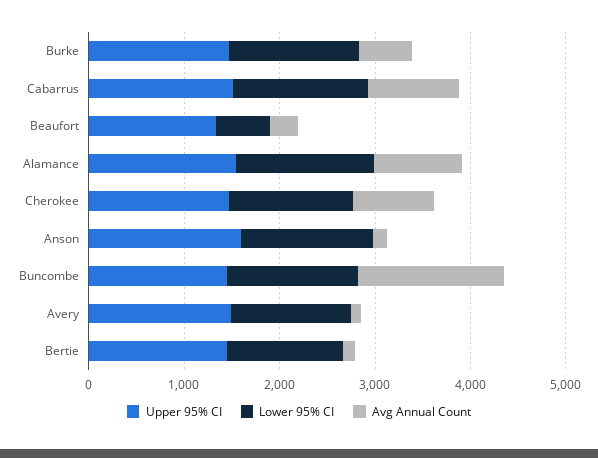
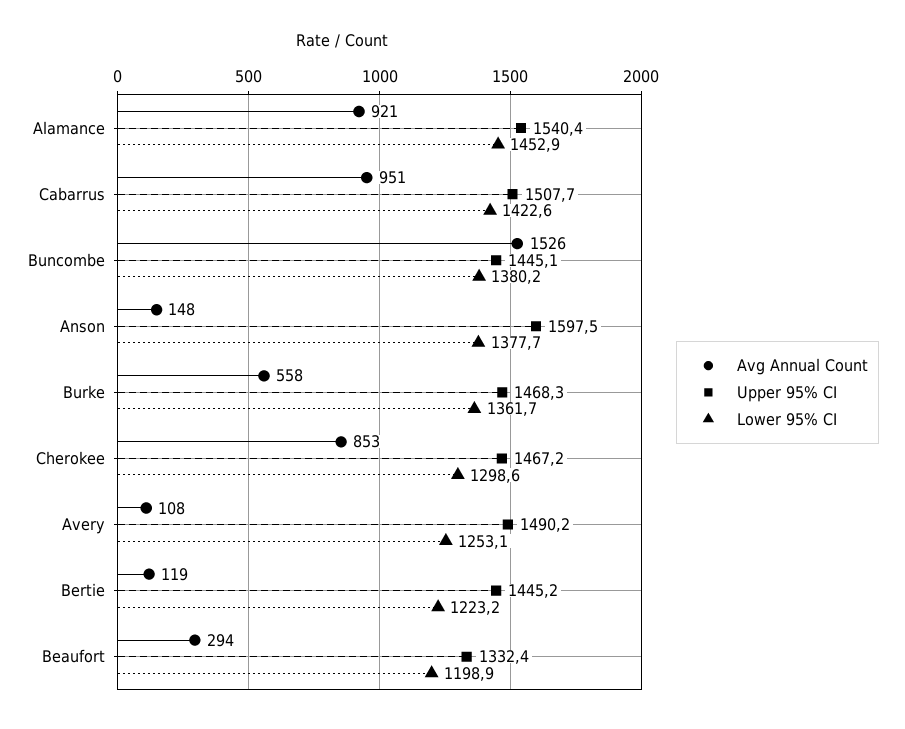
  {
    "Upper 95% CI": {
      "Burke": 1468.3,
      "Cabarrus": 1507.7,
      "Beaufort": 1332.4,
      "Alamance": 1540.4,
      "Cherokee": 1467.2,
      "Anson": 1597.5,
      "Buncombe": 1445.1,
      "Avery": 1490.2,
      "Bertie": 1445.2
    },
    "Lower 95% CI": {
      "Burke": 1361.7,
      "Cabarrus": 1422.6,
-     "Beaufort": 600,
+     "Beaufort": 1198.9,
      "Alamance": 1452.9,
      "Cherokee": 1298.6,
      "Anson": 1377.7,
      "Buncombe": 1380.2,
      "Avery": 1253.1,
      "Bertie": 1223.2
    },
    "Avg Annual Count": {
      "Burke": 558,
      "Cabarrus": 951,
      "Beaufort": 294,
      "Alamance": 921,
      "Cherokee": 853,
      "Anson": 148,
      "Buncombe": 1526,
      "Avery": 108,
      "Bertie": 119
    }
  }

